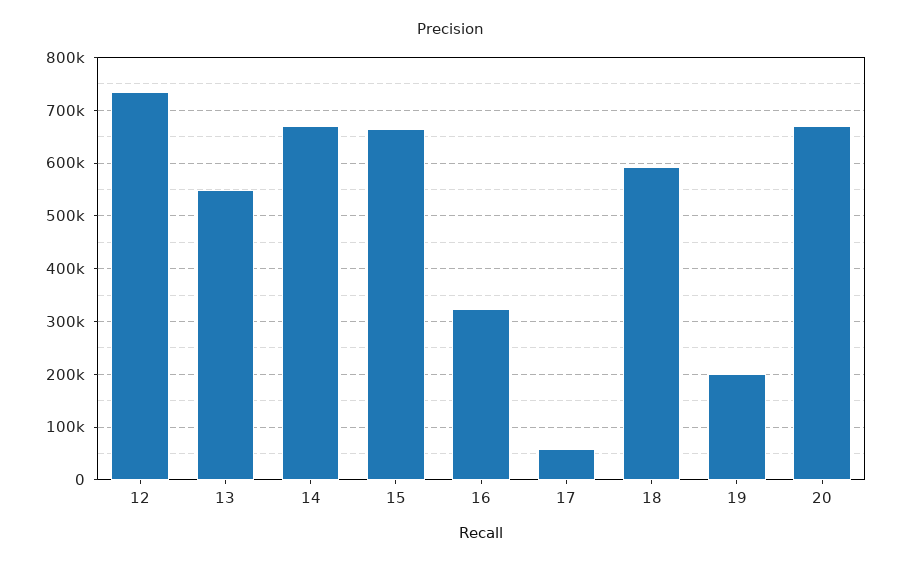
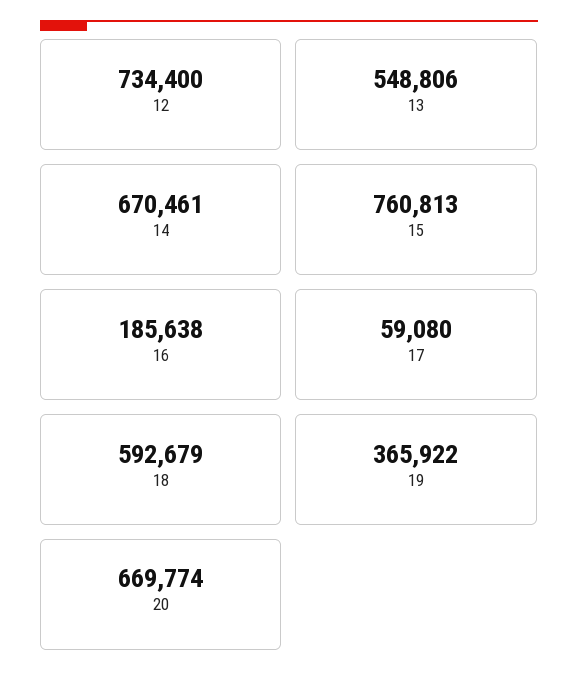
  {
    "12": 734400,
    "13": 548806,
    "14": 670461,
-   "15": 660000,
+   "15": 760813,
-   "16": 320000,
+   "16": 185638,
    "17": 59080,
    "18": 592679,
-   "19": 200000,
+   "19": 365922,
    "20": 669774
  }

